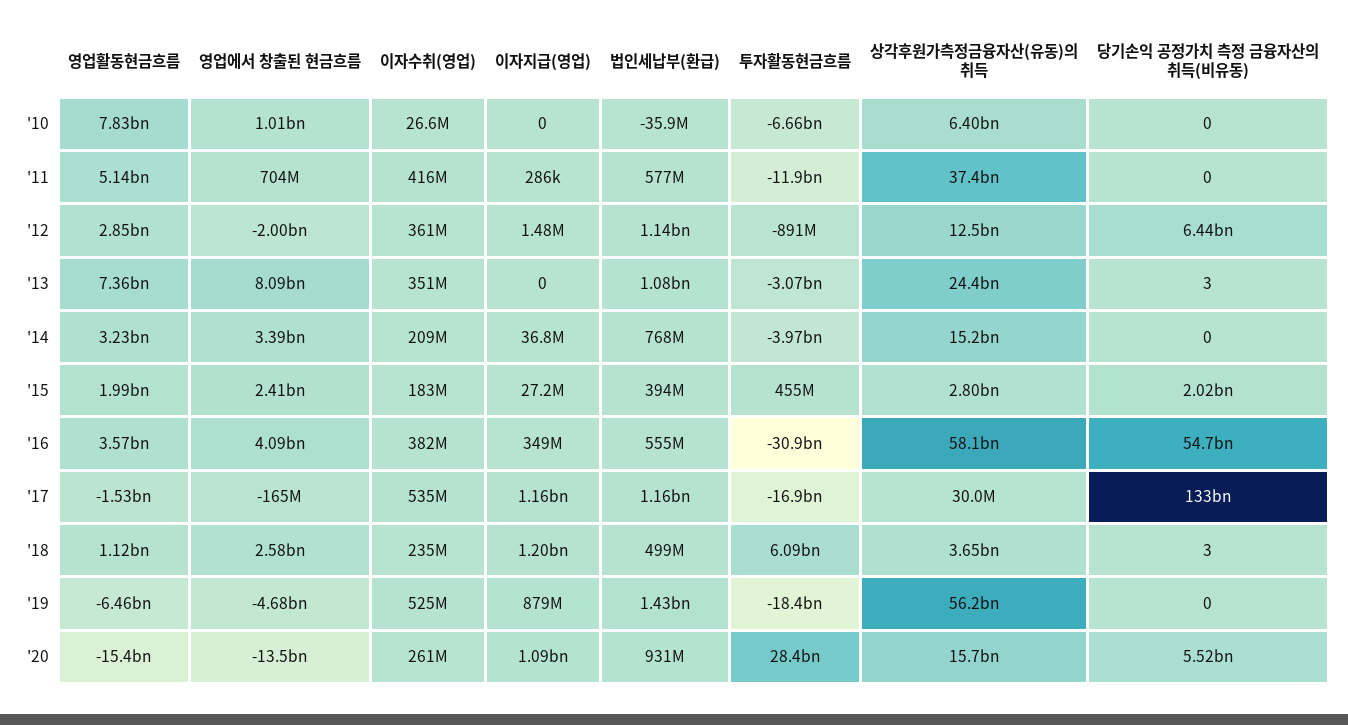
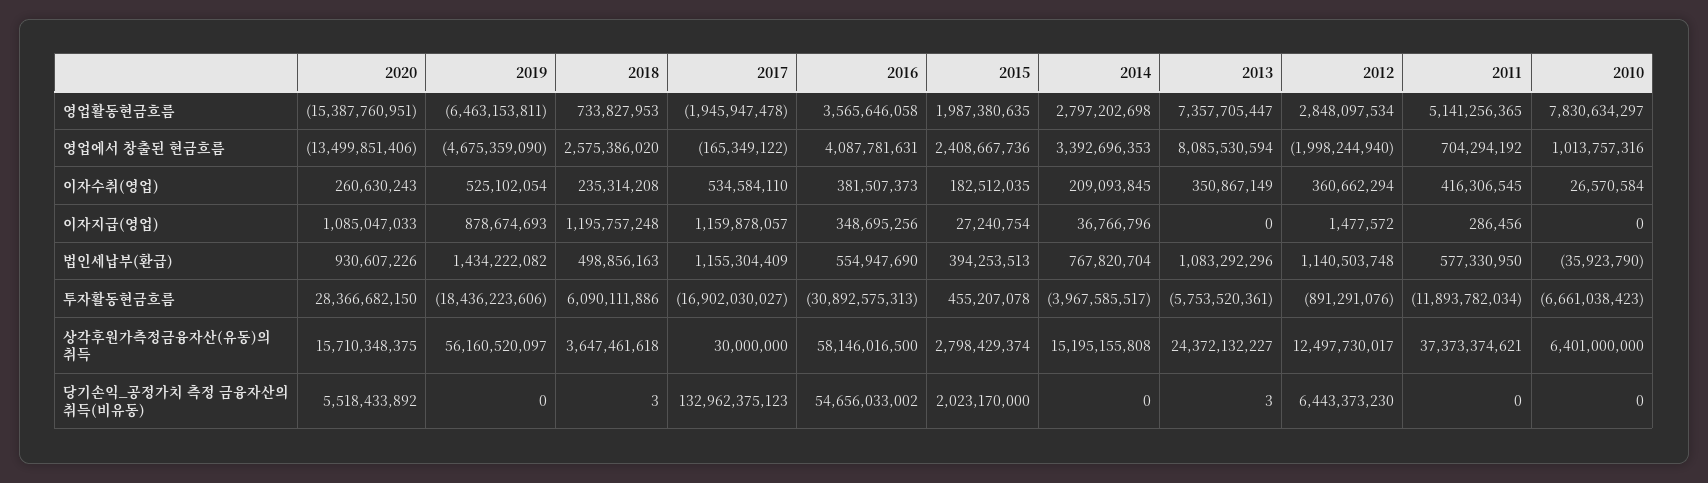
  {
    "영업활동현금흐름": {
      "'10": 7830634297,
      "'11": 5141256365,
      "'12": 2848097534,
      "'13": 7357705447,
-     "'14": 3230000000,
+     "'14": 2797202698,
      "'15": 1987380635,
      "'16": 3565646058,
-     "'17": -1530000000,
+     "'17": -1945947478,
-     "'18": 1120000000,
+     "'18": 733827953,
      "'19": -6463153811,
      "'20": -15387760951
    },
    "영업에서 창출된 현금흐름": {
      "'10": 1013757316,
      "'11": 704294192,
      "'12": -1998244940,
      "'13": 8085530594,
      "'14": 3392696353,
      "'15": 2408667736,
      "'16": 4087781631,
      "'17": -165349122,
      "'18": 2575386020,
      "'19": -4675359090,
      "'20": -13499851406
    },
    "이자수취(영업)": {
      "'10": 26570584,
      "'11": 416306545,
      "'12": 360662294,
      "'13": 350867149,
      "'14": 209093845,
      "'15": 182512035,
      "'16": 381507373,
      "'17": 534584110,
      "'18": 235314208,
      "'19": 525102054,
      "'20": 260630243
    },
    "이자지급(영업)": {
      "'10": 0,
      "'11": 286456,
      "'12": 1477572,
      "'13": 0,
      "'14": 36766796,
      "'15": 27240754,
      "'16": 348695256,
      "'17": 1159878057,
      "'18": 1195757248,
      "'19": 878674693,
      "'20": 1085047033
    },
    "법인세납부(환급)": {
      "'10": -35923790,
      "'11": 577330950,
      "'12": 1140503748,
      "'13": 1083292296,
      "'14": 767820704,
      "'15": 394253513,
      "'16": 554947690,
      "'17": 1155304409,
      "'18": 498856163,
      "'19": 1434222082,
      "'20": 930607226
    },
    "투자활동현금흐름": {
      "'10": -6661038423,
      "'11": -11893782034,
      "'12": -891291076,
-     "'13": -3070000000,
+     "'13": -5753520361,
      "'14": -3967585517,
      "'15": 455207078,
      "'16": -30892575313,
      "'17": -16902030027,
      "'18": 6090111886,
      "'19": -18436223606,
      "'20": 28366682150
    },
    "상각후원가측정금융자산(유동)의 취득": {
      "'10": 6401000000,
      "'11": 37373374621,
      "'12": 12497730017,
      "'13": 24372132227,
      "'14": 15195155808,
      "'15": 2798429374,
      "'16": 58146016500,
      "'17": 30000000,
      "'18": 3647461618,
      "'19": 56160520097,
      "'20": 15710348375
    },
    "당기손익 공정가치 측정 금융자산의 취득(비유동)": {
      "'10": 0,
      "'11": 0,
      "'12": 6443373230,
      "'13": 3,
      "'14": 0,
      "'15": 2023170000,
      "'16": 54656033002,
      "'17": 132962375123,
      "'18": 3,
      "'19": 0,
      "'20": 5518433892
    }
  }

